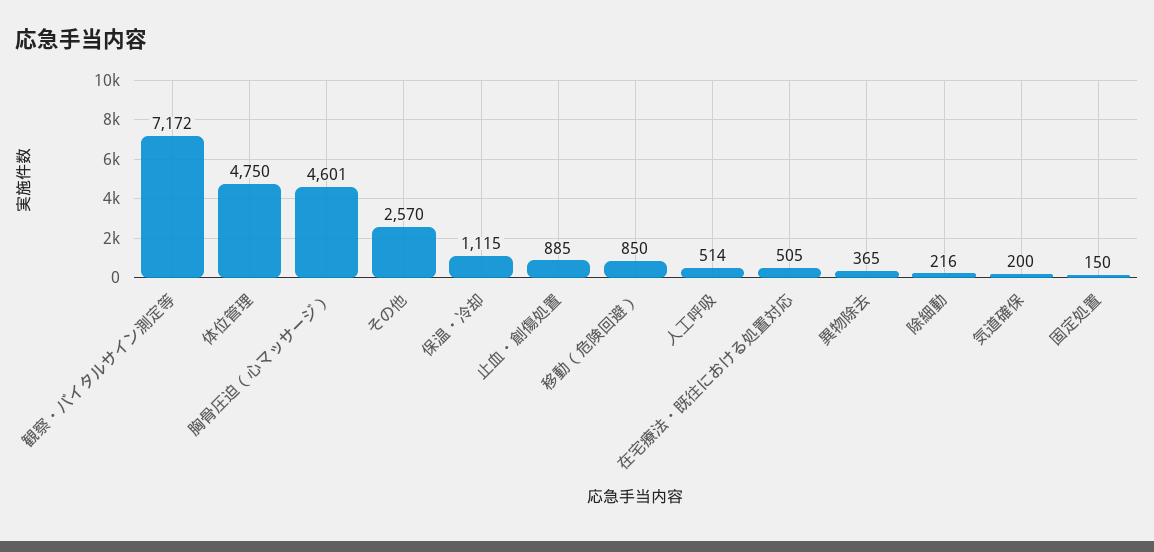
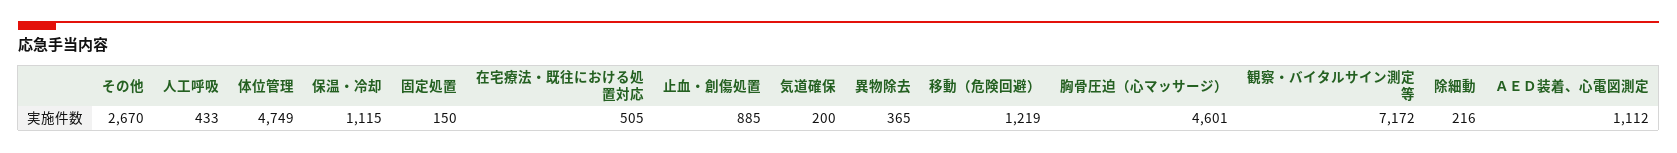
  {
    "観察・バイタルサイン測定等": 7172,
-   "体位管理": 4750,
+   "体位管理": 4749,
    "胸骨圧迫（心マッサージ）": 4601,
-   "その他": 2570,
+   "その他": 2670,
    "保温・冷却": 1115,
    "止血・創傷処置": 885,
-   "移動（危険回避）": 850,
+   "移動（危険回避）": 1219,
-   "人工呼吸": 514,
+   "人工呼吸": 433,
    "在宅療法・既往における処置対応": 505,
    "異物除去": 365,
    "除細動": 216,
    "気道確保": 200,
-   "固定処置": 150
+   "固定処置": 150,
+   "ＡＥＤ装着、心電図測定": 1112
  }

